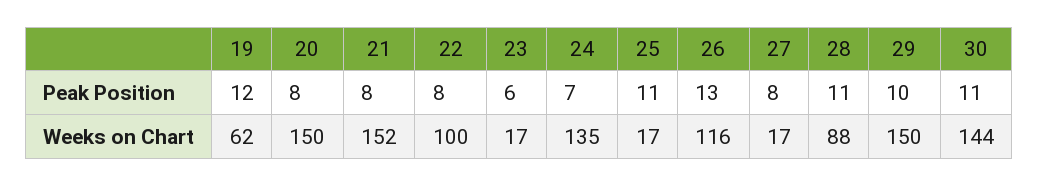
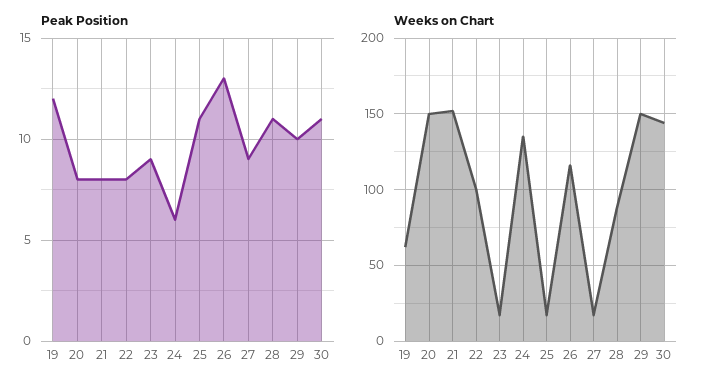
  {
    "Peak Position": {
      "19": 12,
      "20": 8,
      "21": 8,
      "22": 8,
-     "23": 6,
+     "23": 9,
-     "24": 7,
+     "24": 6,
      "25": 11,
      "26": 13,
-     "27": 8,
+     "27": 9,
      "28": 11,
      "29": 10,
      "30": 11
    },
    "Weeks on Chart": {
      "19": 62,
      "20": 150,
      "21": 152,
      "22": 100,
      "23": 17,
      "24": 135,
      "25": 17,
      "26": 116,
      "27": 17,
      "28": 88,
      "29": 150,
      "30": 144
    }
  }

